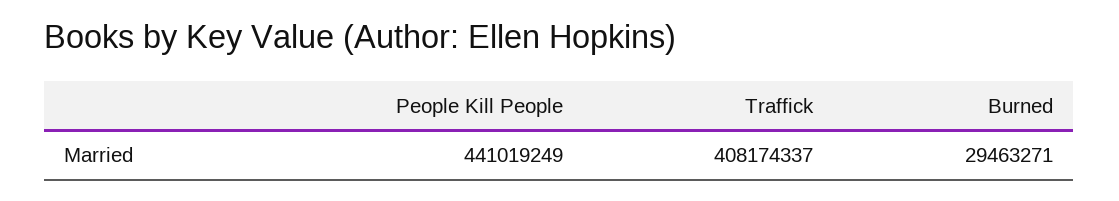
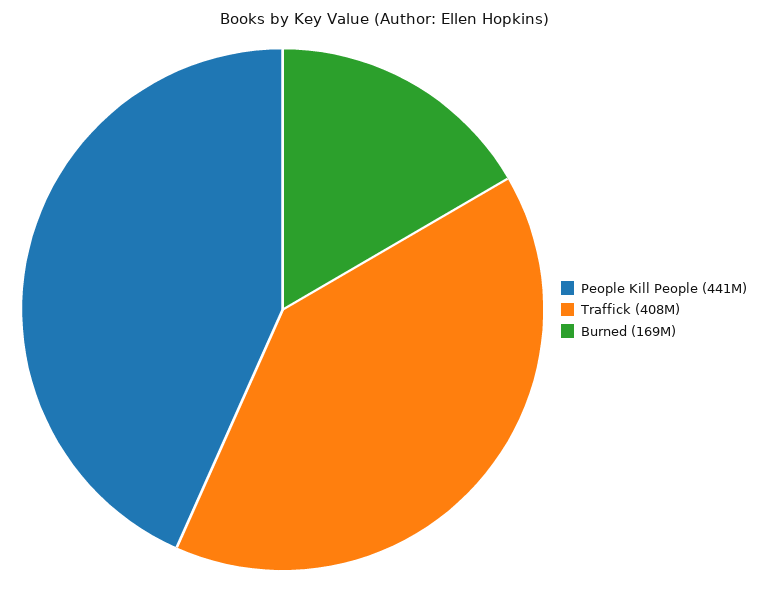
  {
    "People Kill People": 441019249,
    "Traffick": 408174337,
-   "Burned": 29463271
+   "Burned": 169000000
  }

